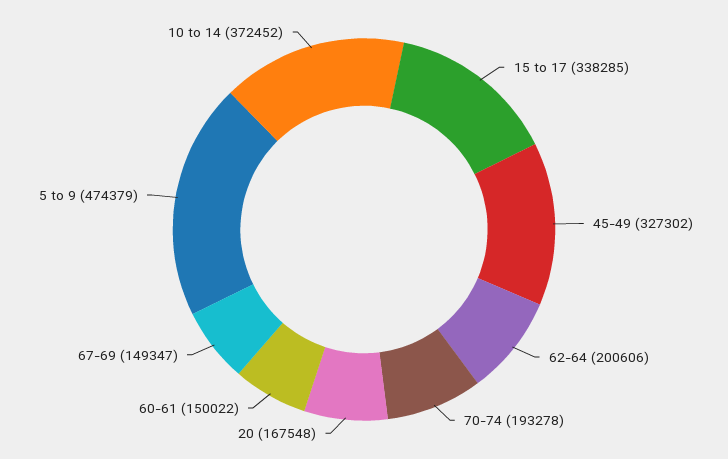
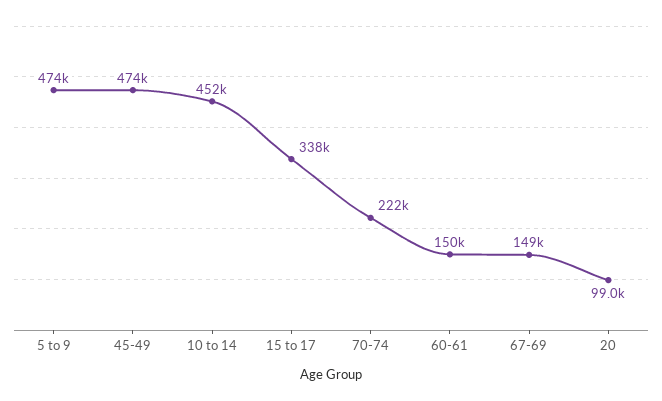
  {
    "15 to 17": 338285,
-   "45-49": 327302,
+   "45-49": 474000,
-   "62-64": 200606,
-   "70-74": 193278,
+   "70-74": 222000,
-   "20": 167548,
+   "20": 99000,
    "60-61": 150022,
    "67-69": 149347,
    "5 to 9": 474379,
-   "10 to 14": 372452
+   "10 to 14": 452000
  }

